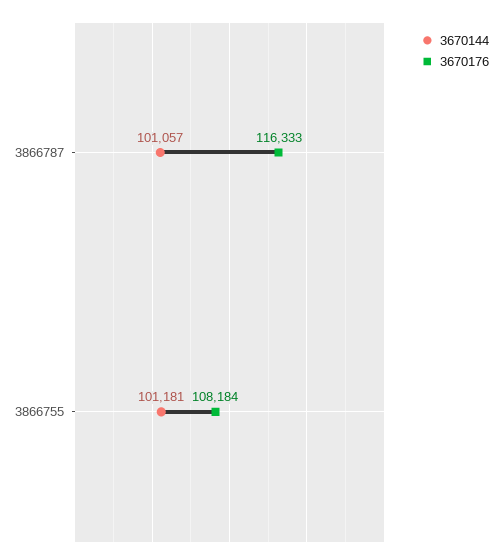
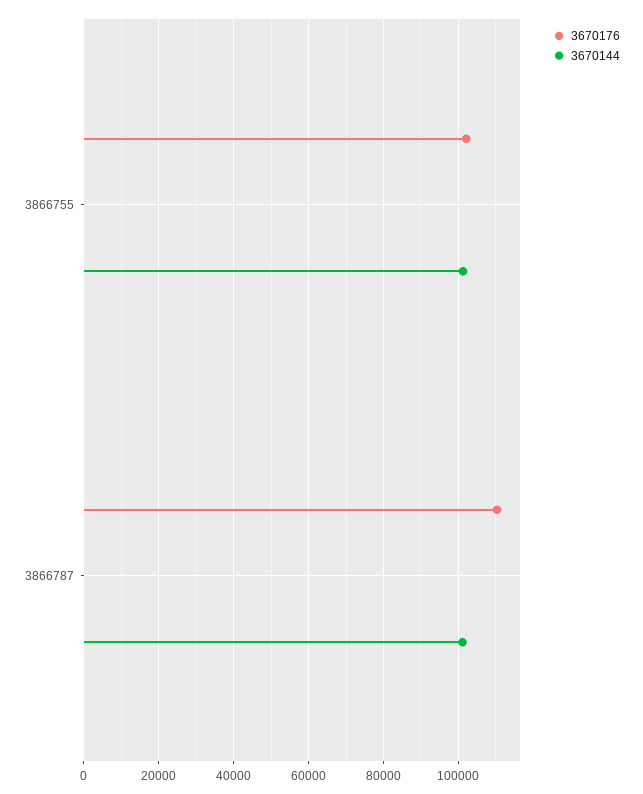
  {
    "3670144": {
      "3866787": 101057,
      "3866755": 101181
    },
    "3670176": {
-     "3866787": 116333,
+     "3866787": 110000,
-     "3866755": 108184
+     "3866755": 102000
    }
  }

